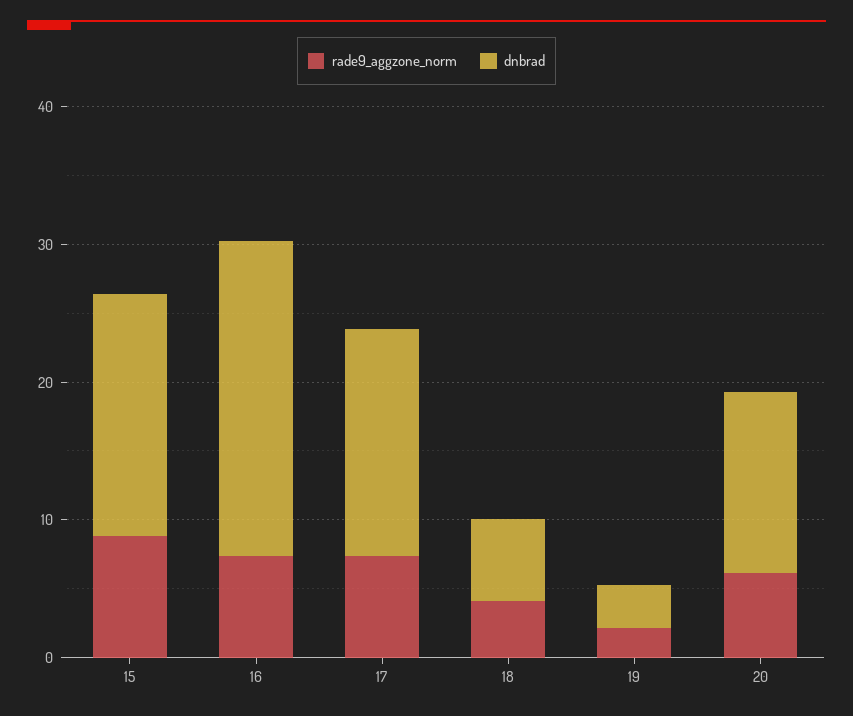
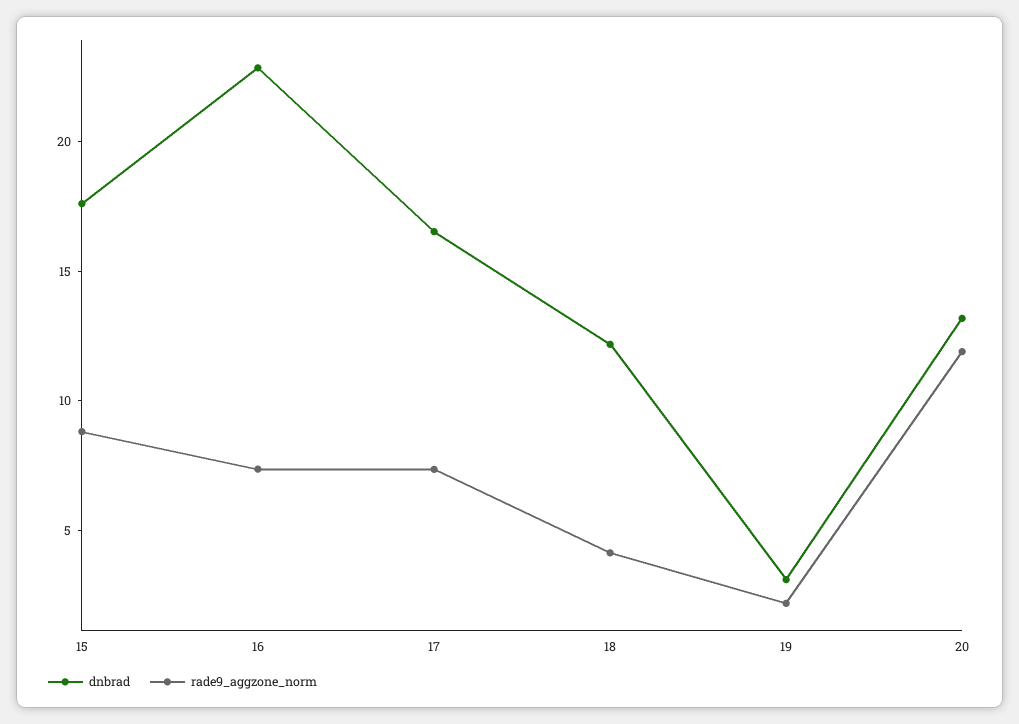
  {
    "rade9_aggzone_norm": {
      "15": 9,
      "16": 7,
      "17": 7,
      "18": 4,
      "19": 2,
-     "20": 6
+     "20": 12
    },
    "dnbrad": {
      "15": 18,
      "16": 23,
      "17": 17,
-     "18": 6,
+     "18": 12,
      "19": 3,
      "20": 13
    }
  }

